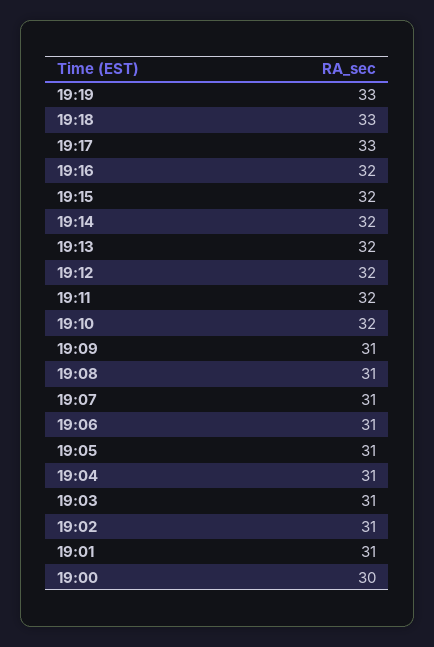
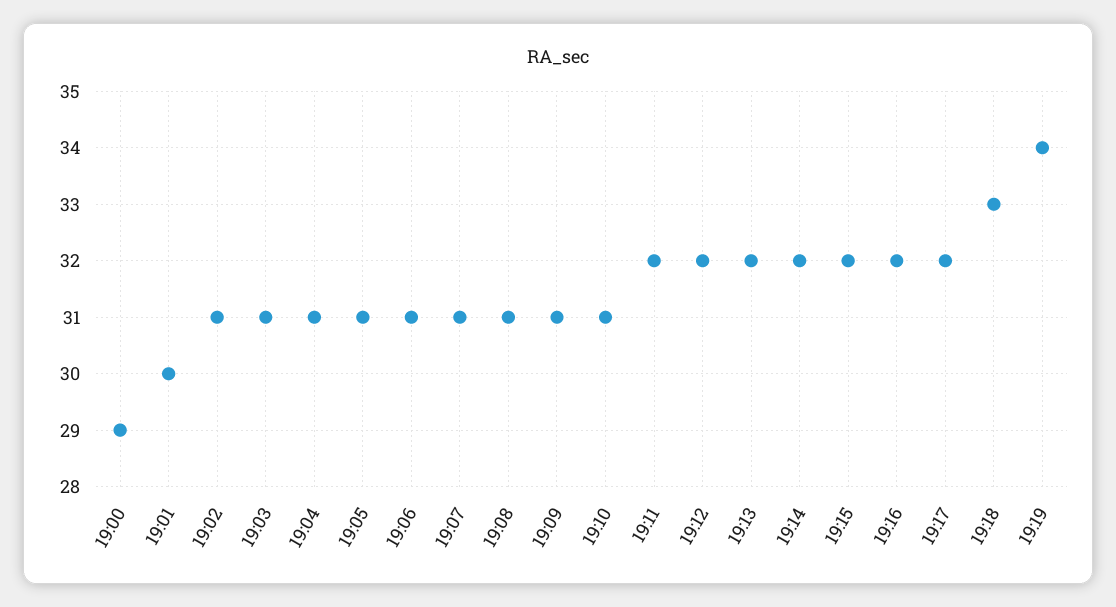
  {
-   "19:19": 33,
+   "19:19": 34,
    "19:18": 33,
-   "19:17": 33,
+   "19:17": 32,
    "19:16": 32,
    "19:15": 32,
    "19:14": 32,
    "19:13": 32,
    "19:12": 32,
    "19:11": 32,
-   "19:10": 32,
+   "19:10": 31,
    "19:09": 31,
    "19:08": 31,
    "19:07": 31,
    "19:06": 31,
    "19:05": 31,
    "19:04": 31,
    "19:03": 31,
    "19:02": 31,
-   "19:01": 31,
+   "19:01": 30,
-   "19:00": 30
+   "19:00": 29
  }

